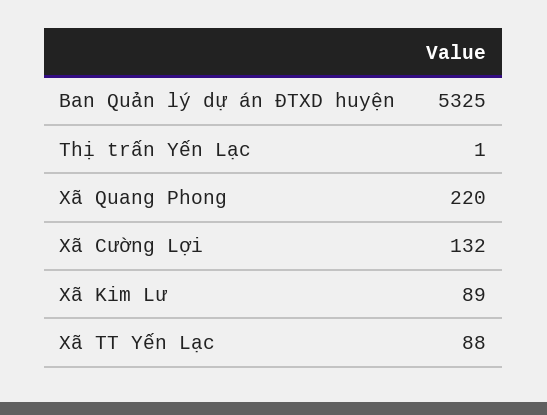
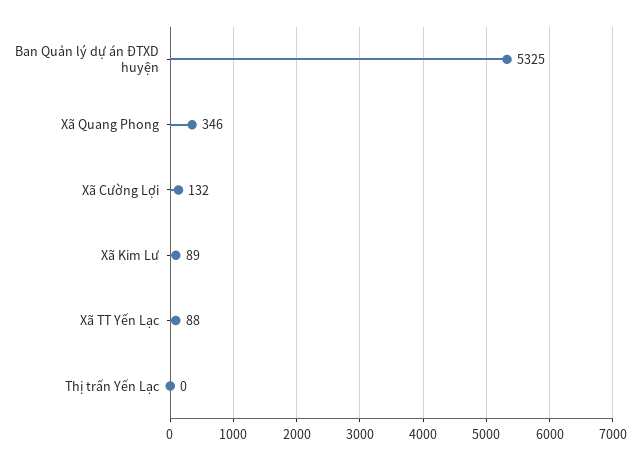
  {
    "Ban Quản lý dự án ĐTXD huyện": 5325,
-   "Thị trấn Yến Lạc": 1,
+   "Thị trấn Yến Lạc": 0,
-   "Xã Quang Phong": 220,
+   "Xã Quang Phong": 346,
    "Xã Cường Lợi": 132,
    "Xã Kim Lư": 89,
    "Xã TT Yến Lạc": 88
  }

